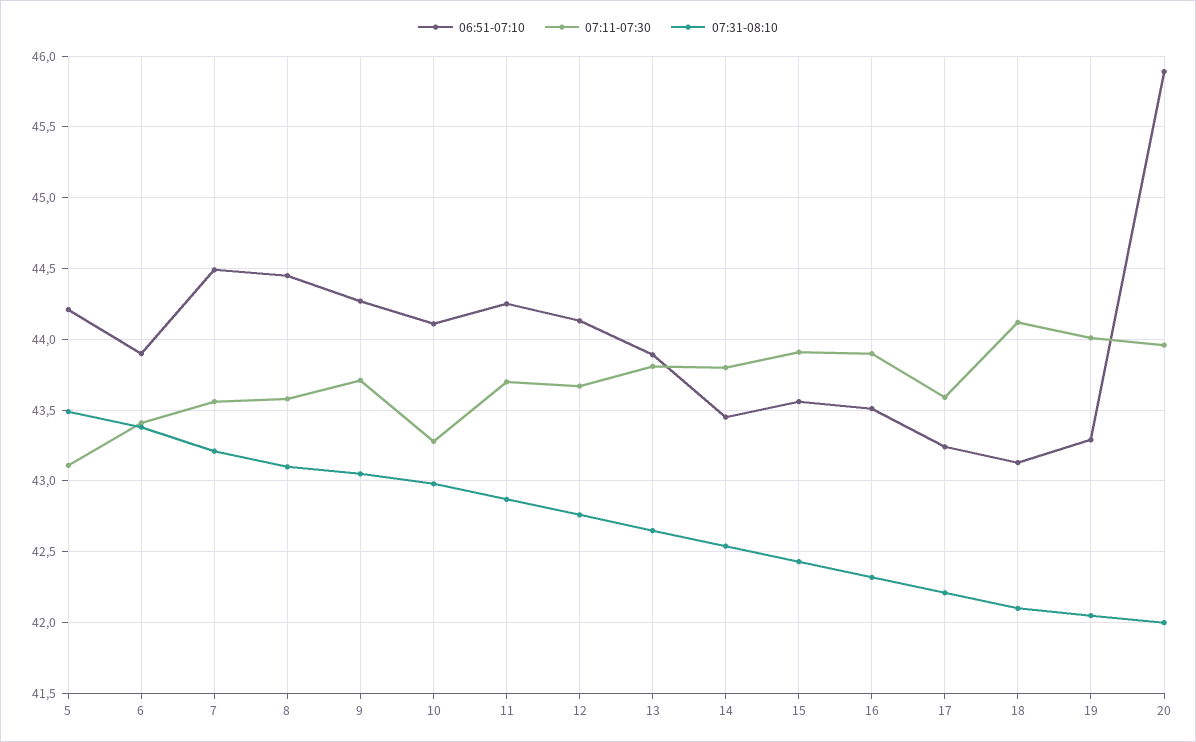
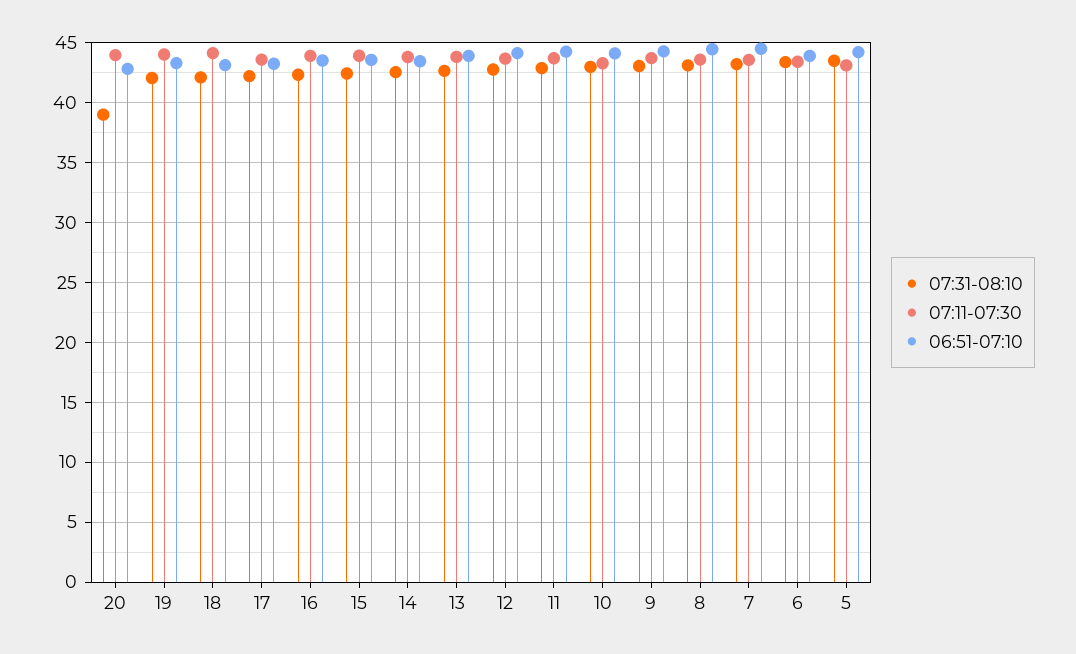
  {
    "06:51-07:10": {
      "5": 44.2,
      "6": 43.9,
      "7": 44.5,
      "8": 44.45,
      "9": 44.25,
      "10": 44.1,
      "11": 44.25,
      "12": 44.15,
      "13": 43.9,
      "14": 43.45,
      "15": 43.55,
      "16": 43.5,
      "17": 43.25,
      "18": 43.15,
      "19": 43.3,
-     "20": 45.9
+     "20": 43
    },
    "07:11-07:30": {
      "5": 43.1,
      "6": 43.4,
      "7": 43.55,
      "8": 43.6,
      "9": 43.7,
      "10": 43.3,
      "11": 43.7,
      "12": 43.65,
      "13": 43.8,
      "14": 43.8,
      "15": 43.9,
      "16": 43.9,
      "17": 43.6,
      "18": 44.1,
      "19": 44,
      "20": 43.95
    },
    "07:31-08:10": {
      "5": 43.5,
      "6": 43.4,
      "7": 43.2,
      "8": 43.1,
      "9": 43.05,
      "10": 43,
      "11": 42.85,
      "12": 42.75,
      "13": 42.65,
      "14": 42.55,
      "15": 42.45,
      "16": 42.3,
      "17": 42.2,
      "18": 42.1,
      "19": 42.05,
-     "20": 42
+     "20": 39
    }
  }

